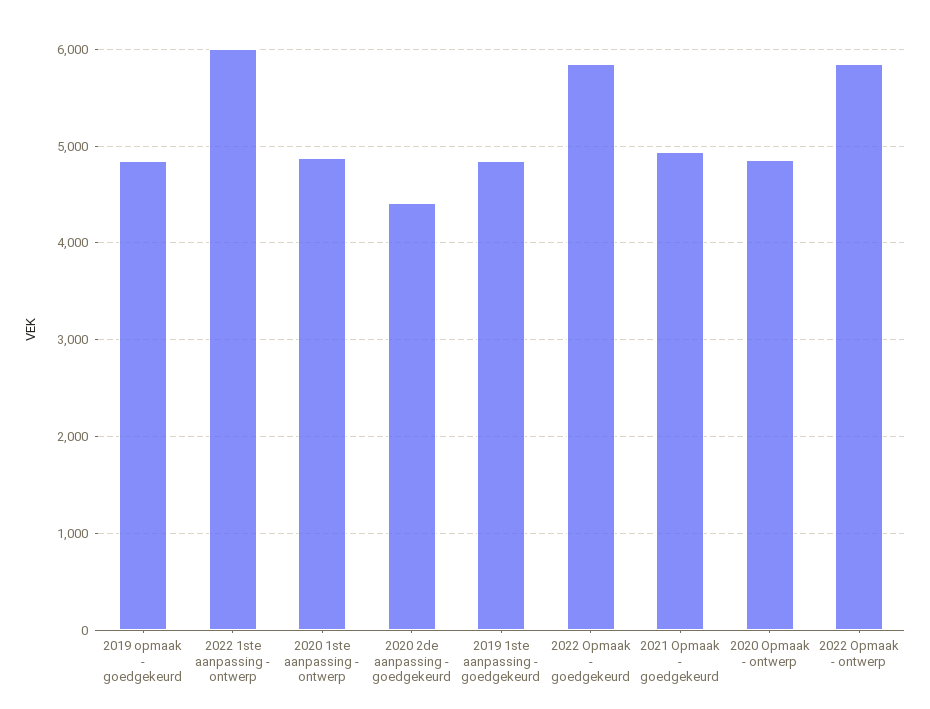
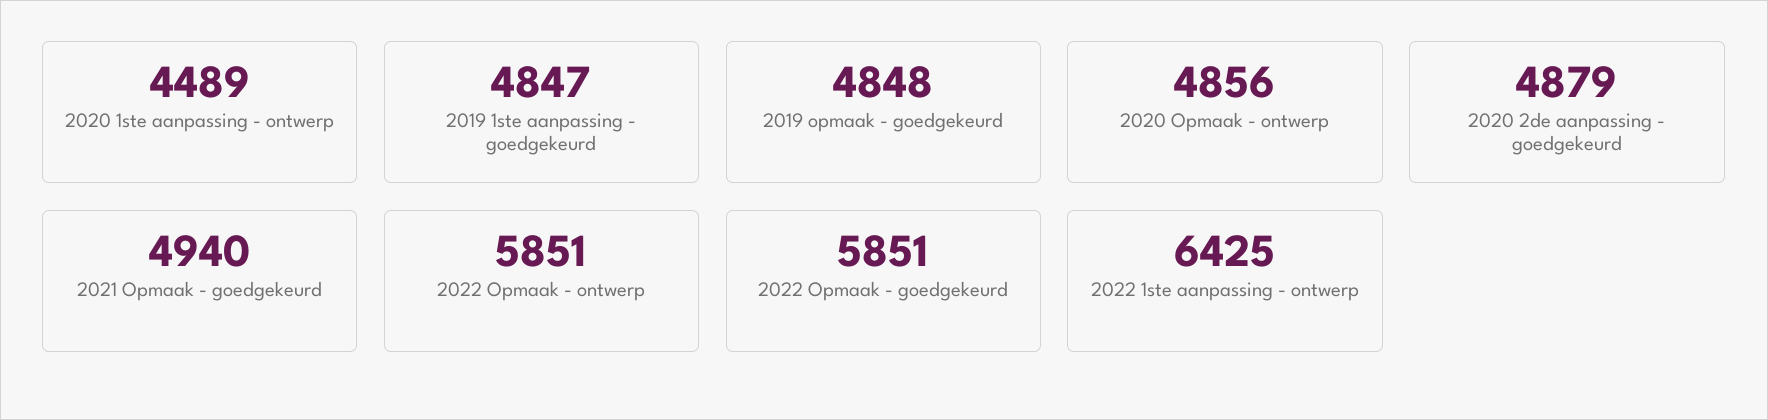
  {
    "2019 opmaak - goedgekeurd": 4848,
-   "2022 1ste aanpassing - ontwerp": 6000,
+   "2022 1ste aanpassing - ontwerp": 6425,
-   "2020 1ste aanpassing - ontwerp": 4900,
+   "2020 1ste aanpassing - ontwerp": 4489,
-   "2020 2de aanpassing - goedgekeurd": 4400,
+   "2020 2de aanpassing - goedgekeurd": 4879,
    "2019 1ste aanpassing - goedgekeurd": 4847,
    "2022 Opmaak - goedgekeurd": 5851,
    "2021 Opmaak - goedgekeurd": 4940,
    "2020 Opmaak - ontwerp": 4856,
    "2022 Opmaak - ontwerp": 5851
  }

